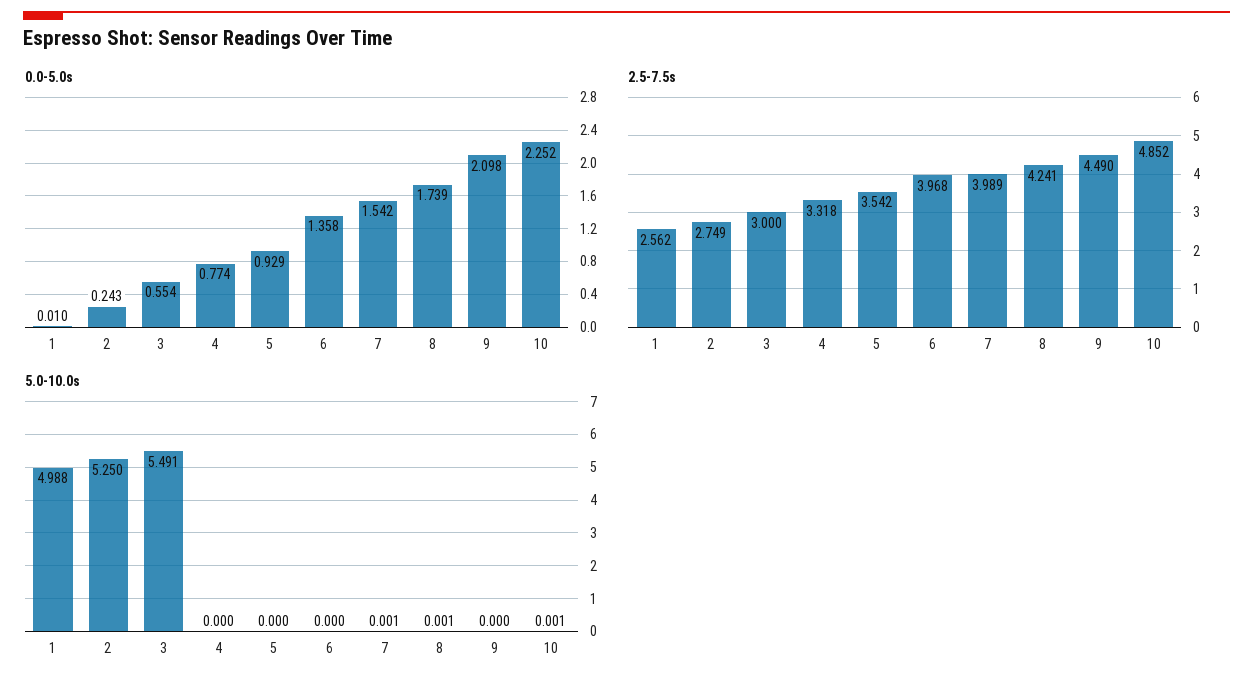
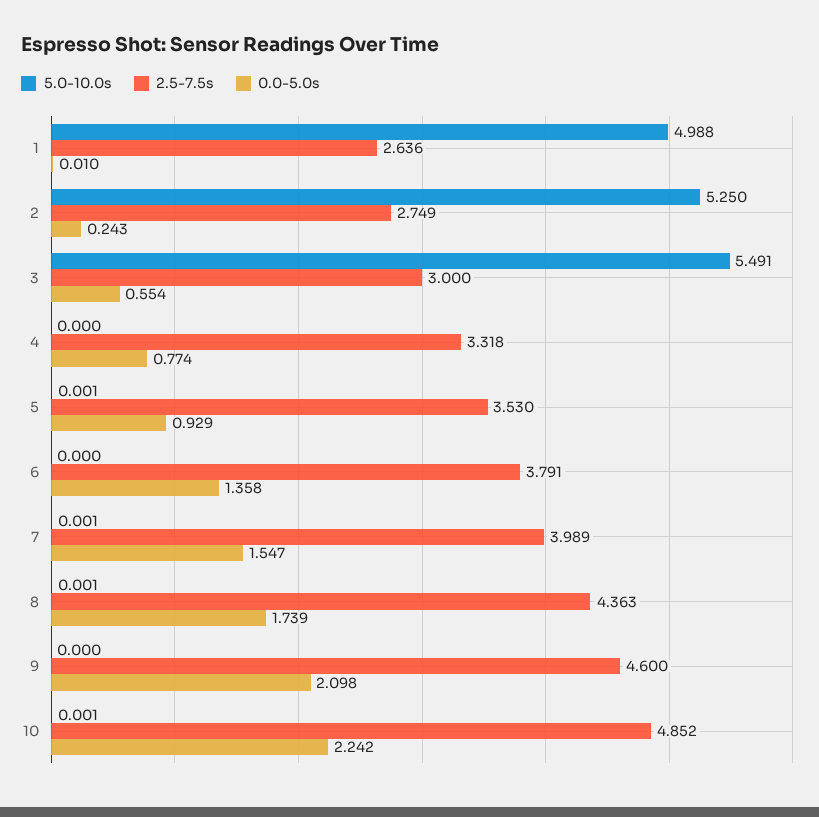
  {
    "0.0-5.0s": {
      "1": 0.01,
      "2": 0.243,
      "3": 0.554,
      "4": 0.774,
      "5": 0.929,
      "6": 1.358,
-     "7": 1.542,
+     "7": 1.547,
      "8": 1.739,
      "9": 2.098,
-     "10": 2.252
+     "10": 2.242
    },
    "2.5-7.5s": {
-     "1": 2.562,
+     "1": 2.636,
      "2": 2.749,
      "3": 3,
      "4": 3.318,
-     "5": 3.542,
+     "5": 3.53,
-     "6": 3.968,
+     "6": 3.791,
      "7": 3.989,
-     "8": 4.241,
+     "8": 4.363,
-     "9": 4.49,
+     "9": 4.6,
      "10": 4.852
    },
    "5.0-10.0s": {
      "1": 4.988,
      "2": 5.25,
      "3": 5.491,
      "4": 0,
-     "5": 0,
+     "5": 0.001,
      "6": 0,
      "7": 0.001,
      "8": 0.001,
      "9": 0,
      "10": 0.001
    }
  }

